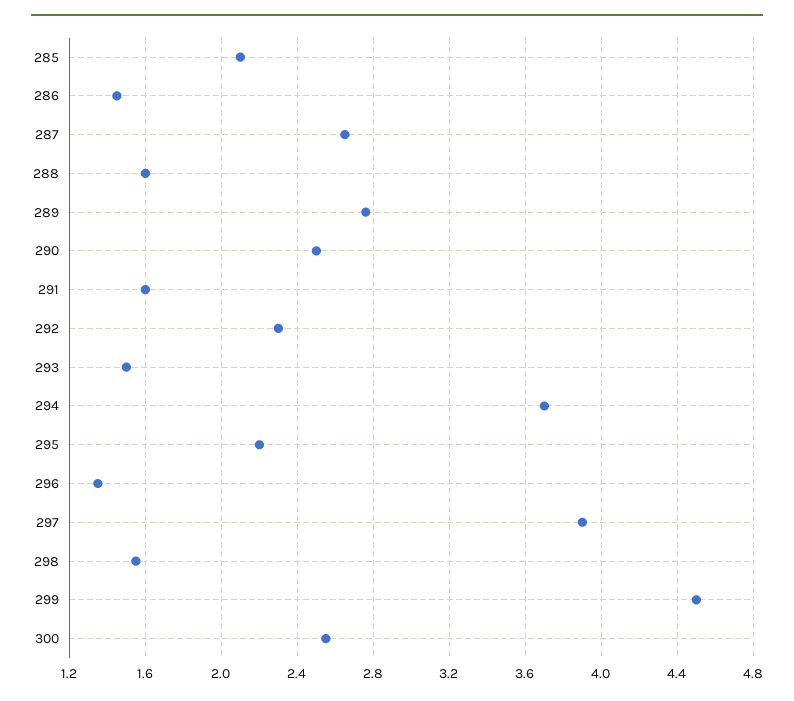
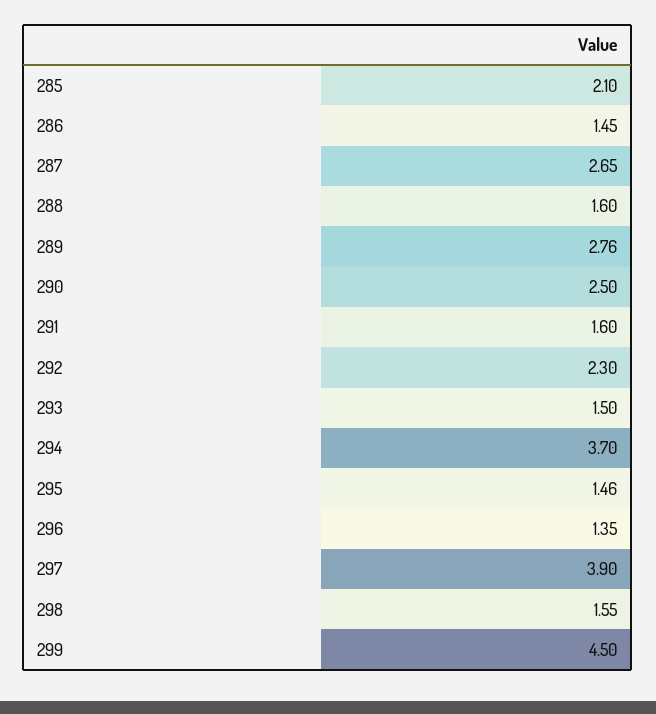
  {
    "285": 2.1,
    "286": 1.45,
    "287": 2.65,
    "288": 1.6,
    "289": 2.76,
    "290": 2.5,
    "291": 1.6,
    "292": 2.3,
    "293": 1.5,
    "294": 3.7,
-   "295": 2.2,
+   "295": 1.46,
    "296": 1.35,
    "297": 3.9,
    "298": 1.55,
-   "299": 4.5,
+   "299": 4.5
-   "300": 2.55
  }

